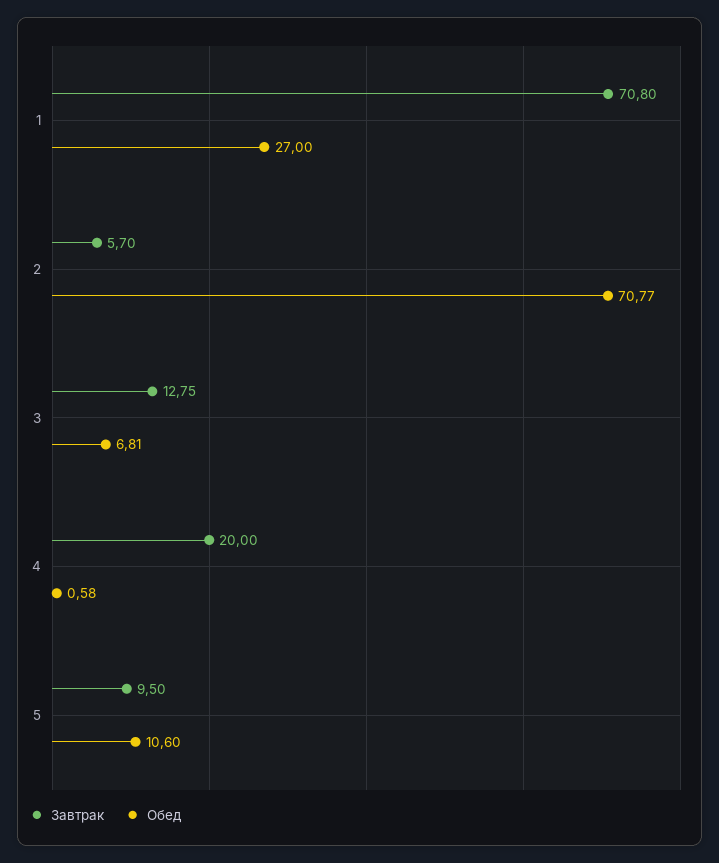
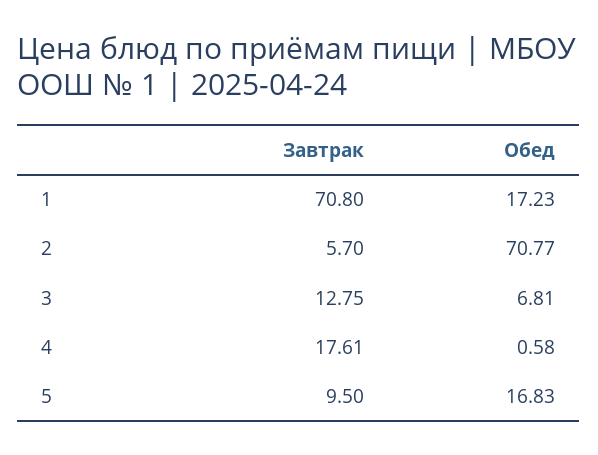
  {
    "Завтрак": {
      "1": 70.8,
      "2": 5.7,
      "3": 12.75,
-     "4": 20,
+     "4": 17.61,
      "5": 9.5
    },
    "Обед": {
-     "1": 27,
+     "1": 17.23,
      "2": 70.77,
      "3": 6.81,
      "4": 0.58,
-     "5": 10.6
+     "5": 16.83
    }
  }

